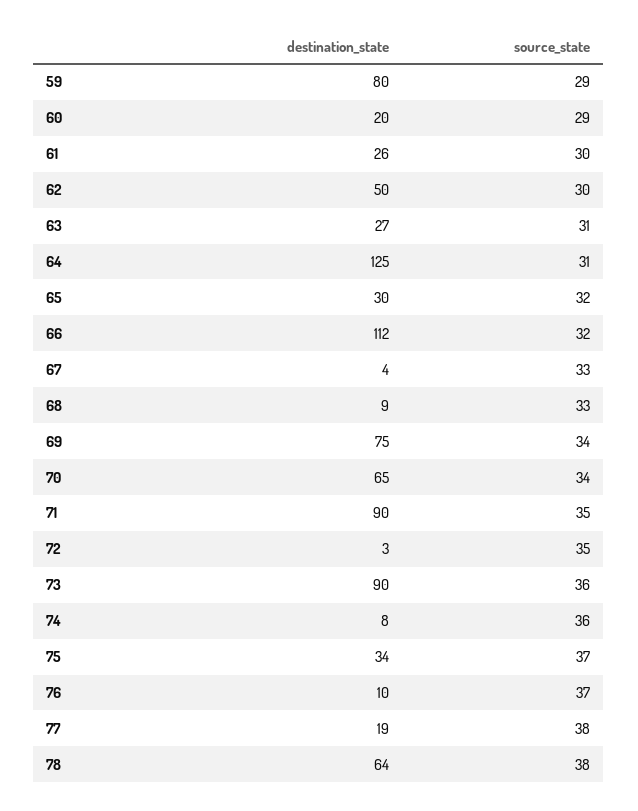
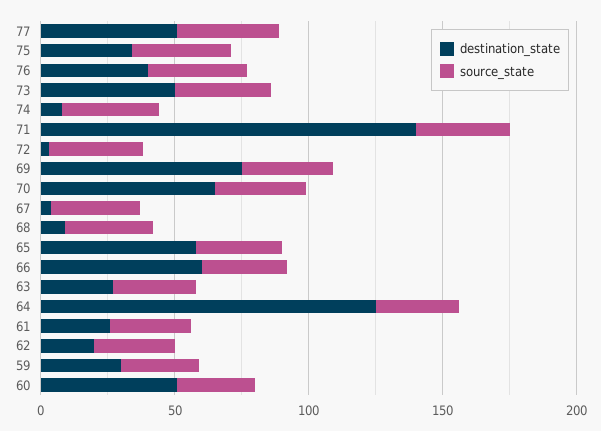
  {
    "destination_state": {
-     "59": 80,
+     "59": 30,
-     "60": 20,
+     "60": 50,
      "61": 26,
-     "62": 50,
+     "62": 20,
      "63": 27,
      "64": 125,
-     "65": 30,
+     "65": 60,
-     "66": 112,
+     "66": 60,
      "67": 4,
      "68": 9,
      "69": 75,
      "70": 65,
-     "71": 90,
+     "71": 140,
      "72": 3,
-     "73": 90,
+     "73": 50,
      "74": 8,
      "75": 34,
-     "76": 10,
+     "76": 40,
-     "77": 19,
+     "77": 50
-     "78": 64
    },
    "source_state": {
      "59": 29,
      "60": 29,
      "61": 30,
      "62": 30,
      "63": 31,
      "64": 31,
      "65": 32,
      "66": 32,
      "67": 33,
      "68": 33,
      "69": 34,
      "70": 34,
      "71": 35,
      "72": 35,
      "73": 36,
      "74": 36,
      "75": 37,
      "76": 37,
-     "77": 38,
+     "77": 38
-     "78": 38
    }
  }

